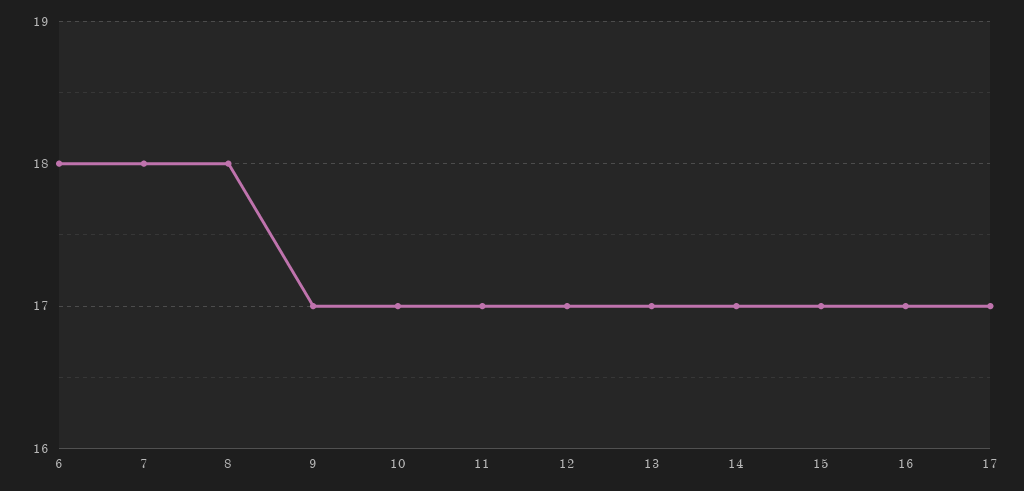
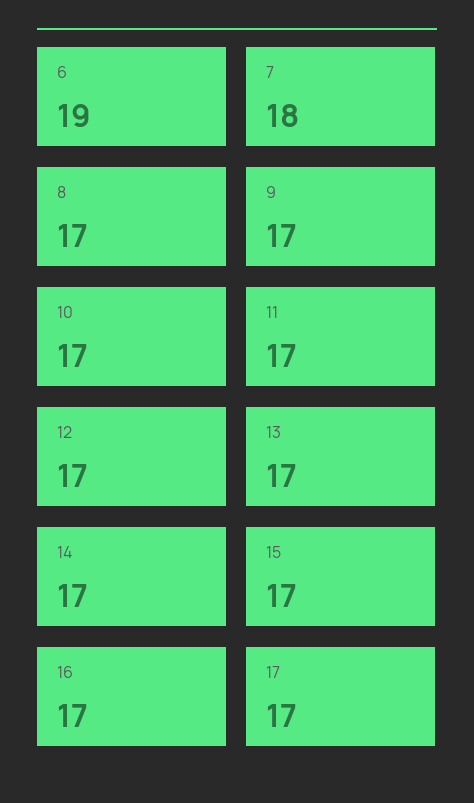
  {
-   "6": 18,
+   "6": 19,
    "7": 18,
-   "8": 18,
+   "8": 17,
    "9": 17,
    "10": 17,
    "11": 17,
    "12": 17,
    "13": 17,
    "14": 17,
    "15": 17,
    "16": 17,
    "17": 17
  }

